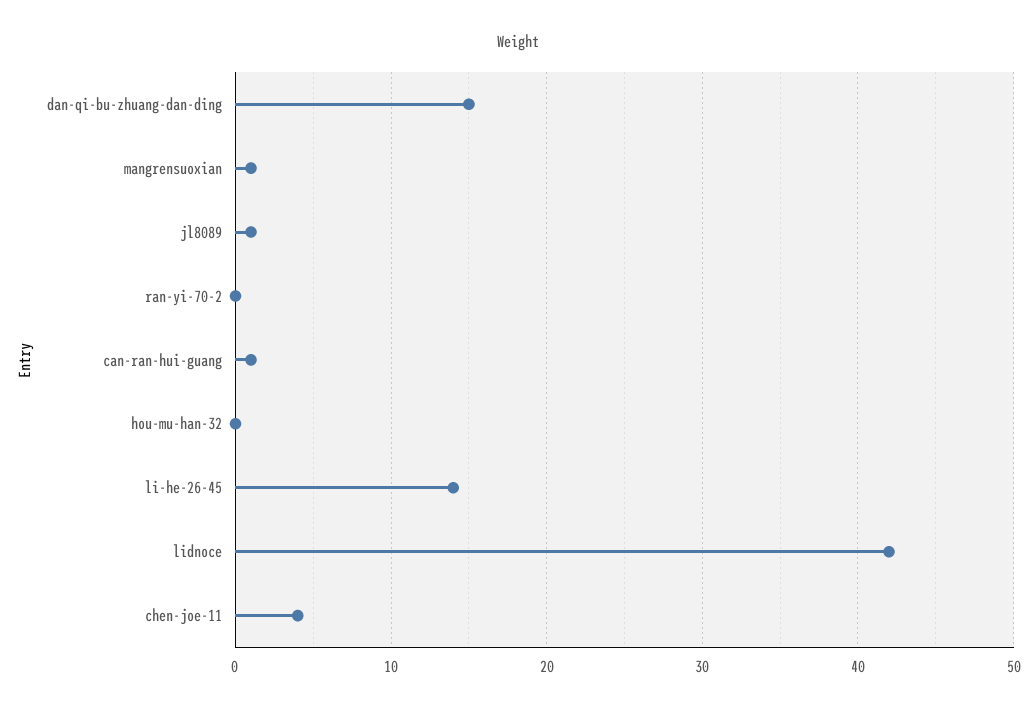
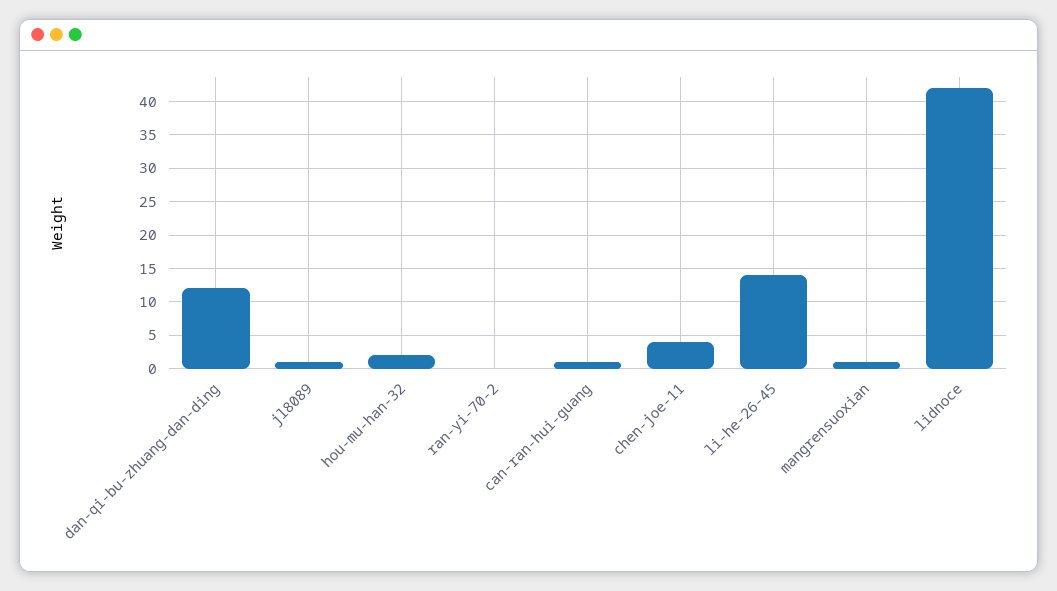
  {
-   "dan-qi-bu-zhuang-dan-ding": 15,
+   "dan-qi-bu-zhuang-dan-ding": 12,
    "mangrensuoxian": 1,
    "jl8089": 1,
    "ran-yi-70-2": 0,
    "can-ran-hui-guang": 1,
-   "hou-mu-han-32": 0,
+   "hou-mu-han-32": 2,
    "li-he-26-45": 14,
    "lidnoce": 42,
    "chen-joe-11": 4
  }

